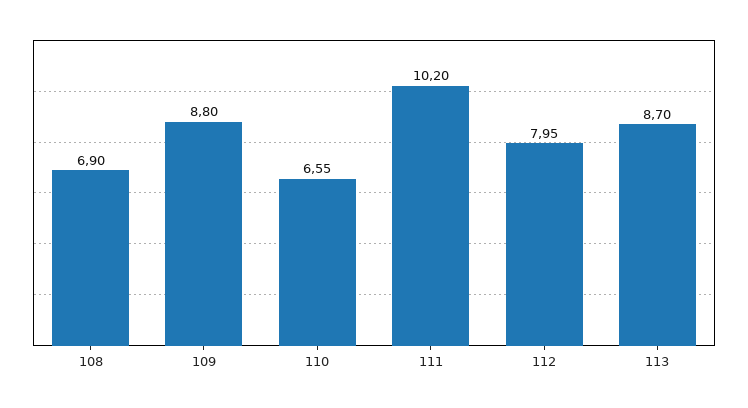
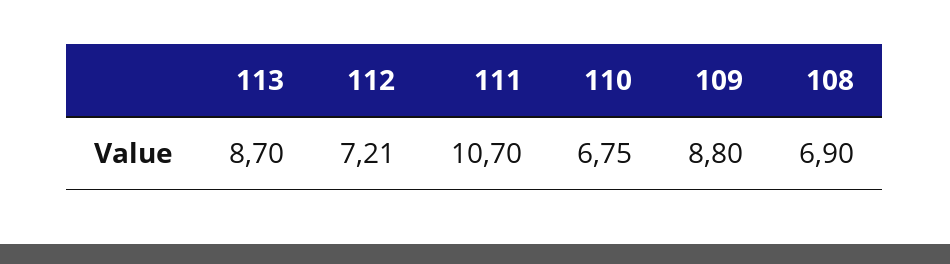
  {
    "108": 6.9,
    "109": 8.8,
-   "110": 6.55,
+   "110": 6.75,
-   "111": 10.2,
+   "111": 10.7,
-   "112": 7.95,
+   "112": 7.21,
    "113": 8.7
  }

